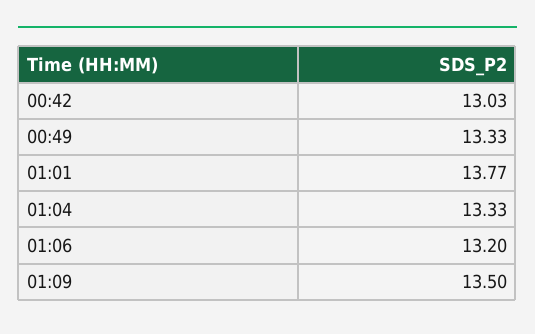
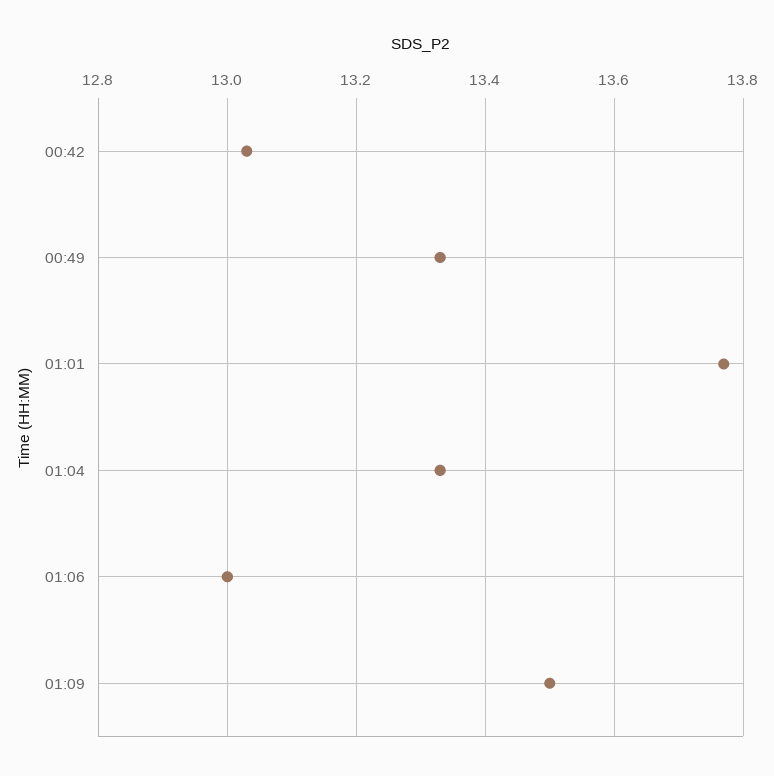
  {
    "00:42": 13.03,
    "00:49": 13.33,
    "01:01": 13.77,
    "01:04": 13.33,
-   "01:06": 13.2,
+   "01:06": 13,
    "01:09": 13.5
  }

